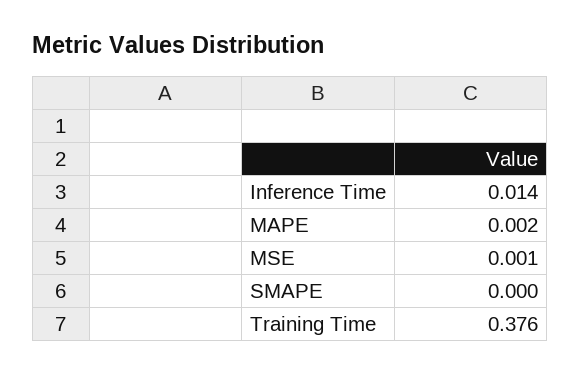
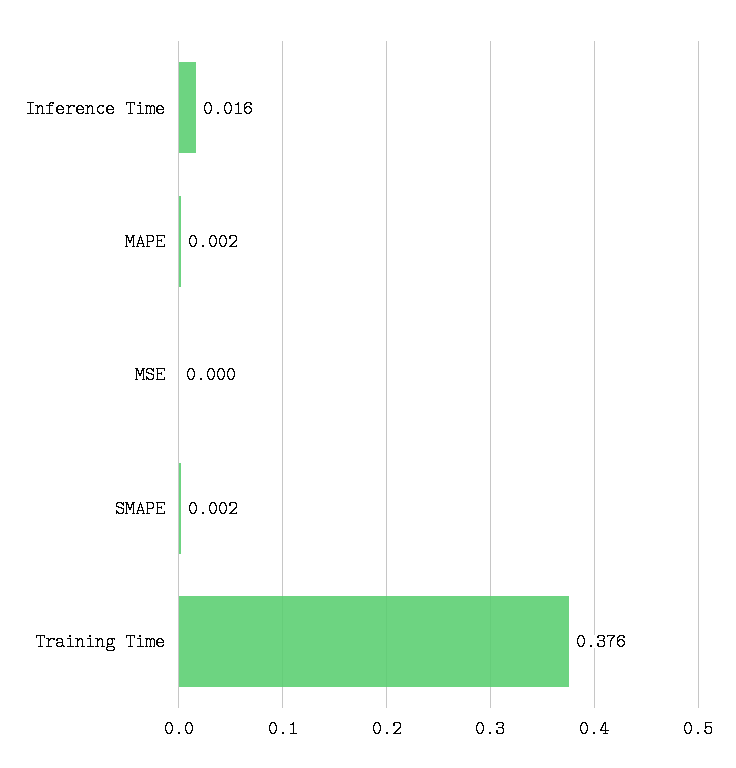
  {
-   "Inference Time": 0.014,
+   "Inference Time": 0.016,
    "MAPE": 0.002,
-   "MSE": 0.001,
+   "MSE": 0,
-   "SMAPE": 0,
+   "SMAPE": 0.002,
    "Training Time": 0.376
  }

